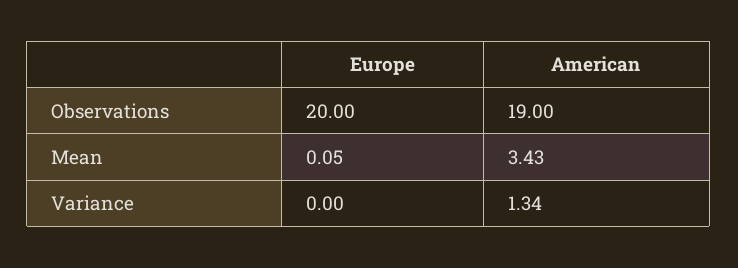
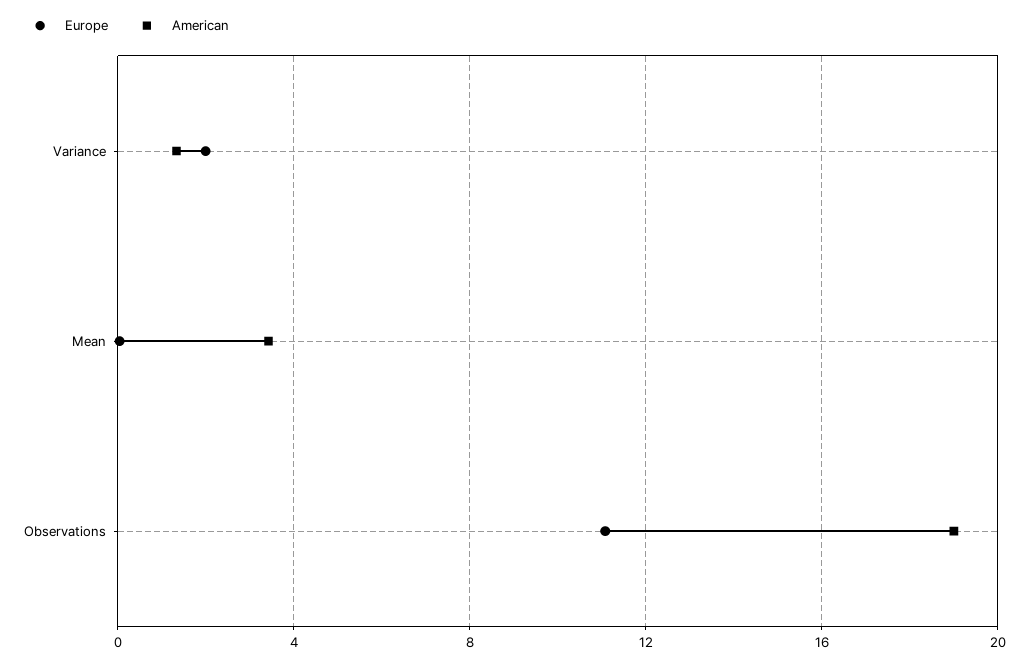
  {
    "Europe": {
-     "Observations": 20,
+     "Observations": 11,
      "Mean": 0.05,
-     "Variance": 0
+     "Variance": 2
    },
    "American": {
      "Observations": 19,
      "Mean": 3.43,
      "Variance": 1.34
    }
  }

